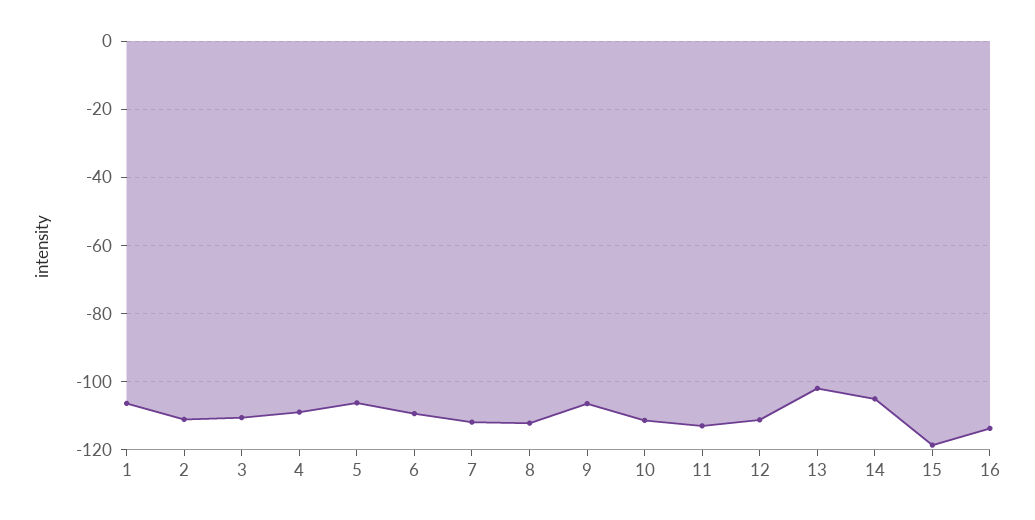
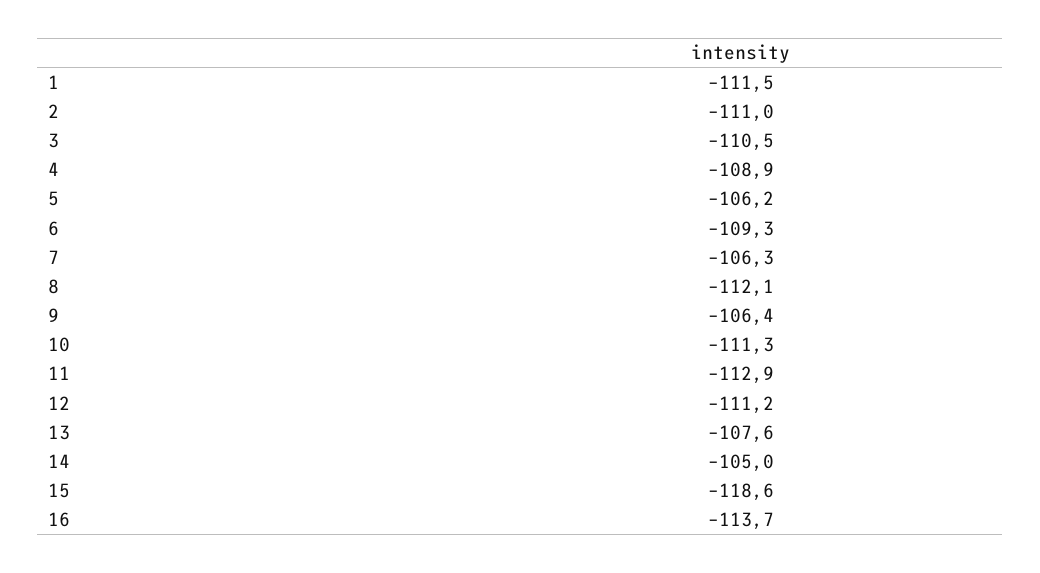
  {
-   "1": -106,
+   "1": -111.5,
    "2": -111,
    "3": -110.5,
    "4": -108.9,
    "5": -106.2,
    "6": -109.3,
-   "7": -112,
+   "7": -106.3,
    "8": -112.1,
    "9": -106.4,
    "10": -111.3,
    "11": -112.9,
    "12": -111.2,
-   "13": -102,
+   "13": -107.6,
    "14": -105,
    "15": -118.6,
    "16": -113.7
  }

